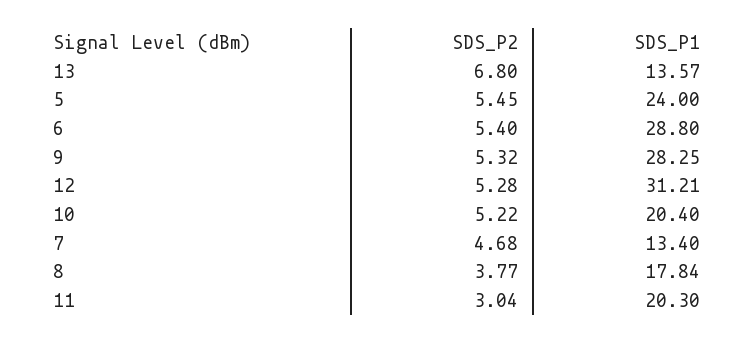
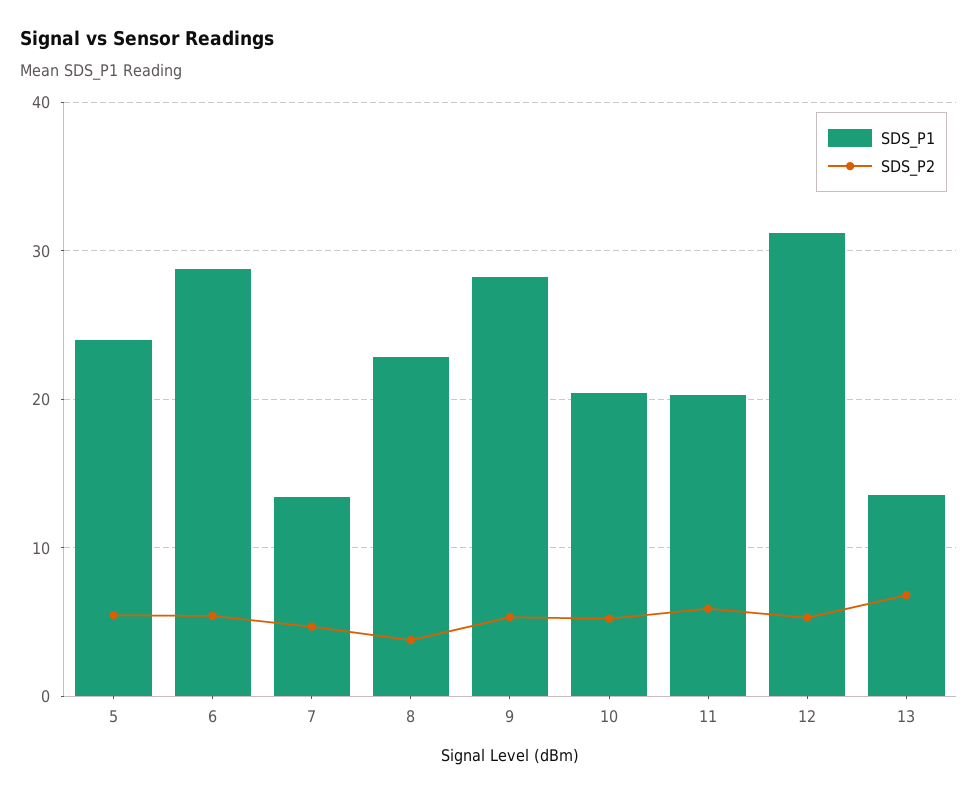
  {
    "SDS_P2": {
      "13": 6.8,
      "5": 5.45,
      "6": 5.4,
      "9": 5.32,
      "12": 5.28,
      "10": 5.22,
      "7": 4.68,
      "8": 3.77,
-     "11": 3.04
+     "11": 6
    },
    "SDS_P1": {
      "13": 13.57,
      "5": 24,
      "6": 28.8,
      "9": 28.25,
      "12": 31.21,
      "10": 20.4,
      "7": 13.4,
-     "8": 17.84,
+     "8": 23,
      "11": 20.3
    }
  }

